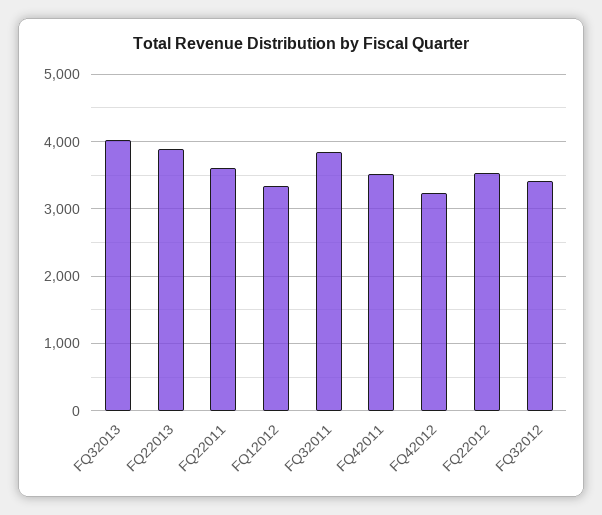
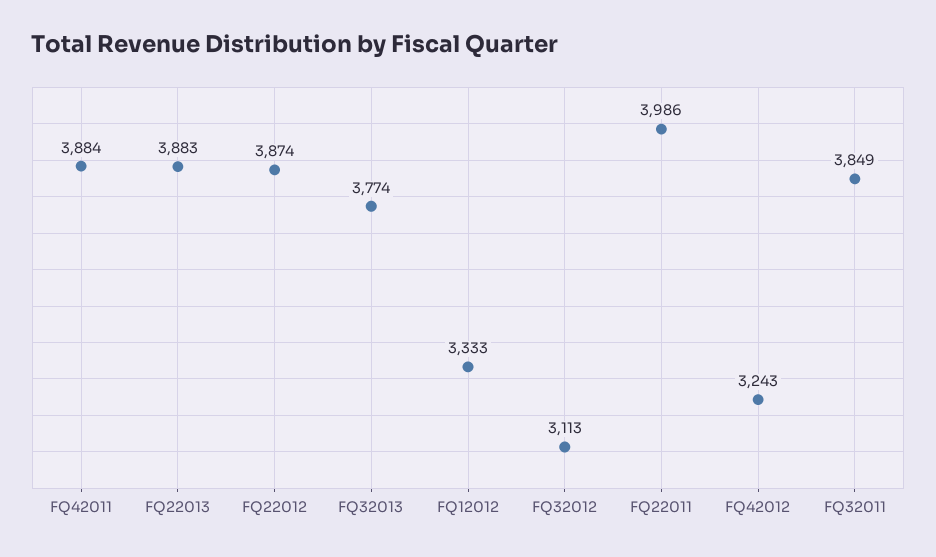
  {
-   "FQ32013": 4000,
+   "FQ32013": 3774,
    "FQ22013": 3883,
-   "FQ22011": 3600,
+   "FQ22011": 3986,
    "FQ12012": 3333,
    "FQ32011": 3849,
-   "FQ42011": 3500,
+   "FQ42011": 3884,
    "FQ42012": 3243,
-   "FQ22012": 3500,
+   "FQ22012": 3874,
-   "FQ32012": 3400
+   "FQ32012": 3113
  }

